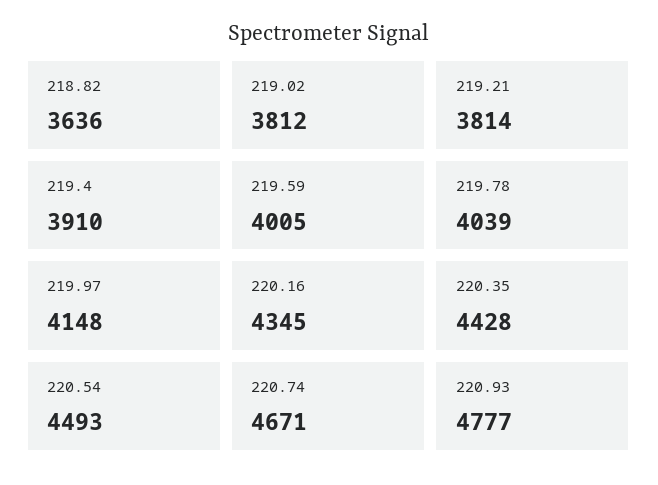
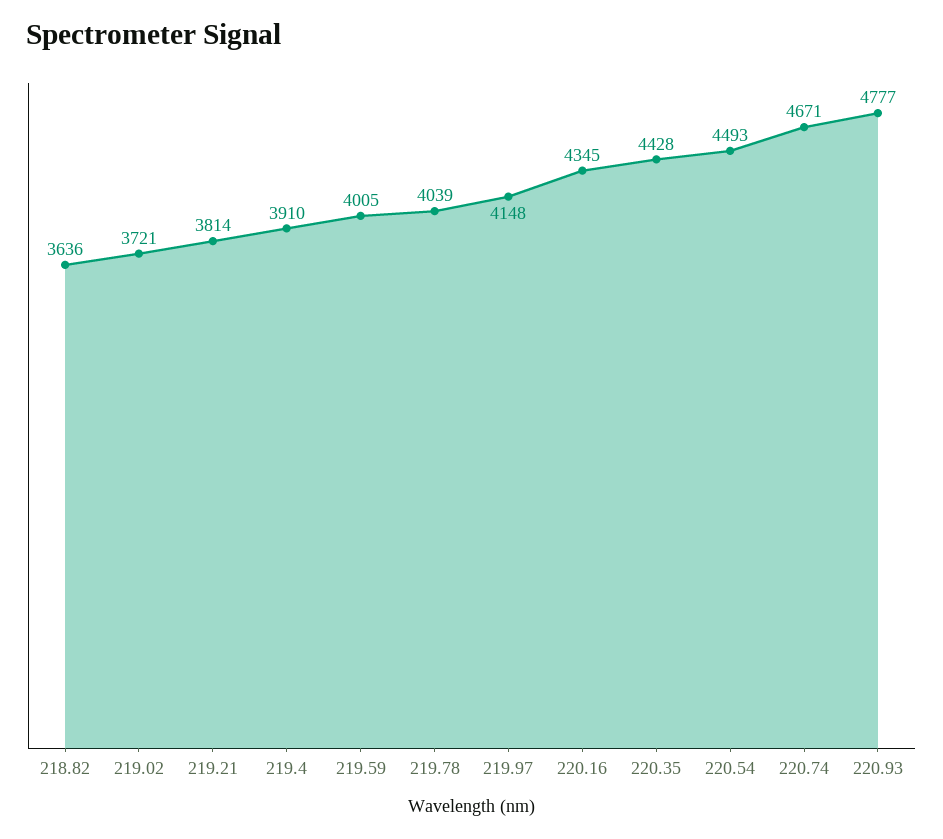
  {
    "218.82": 3636,
-   "219.02": 3812,
+   "219.02": 3721,
    "219.21": 3814,
    "219.4": 3910,
    "219.59": 4005,
    "219.78": 4039,
    "219.97": 4148,
    "220.16": 4345,
    "220.35": 4428,
    "220.54": 4493,
    "220.74": 4671,
    "220.93": 4777
  }

